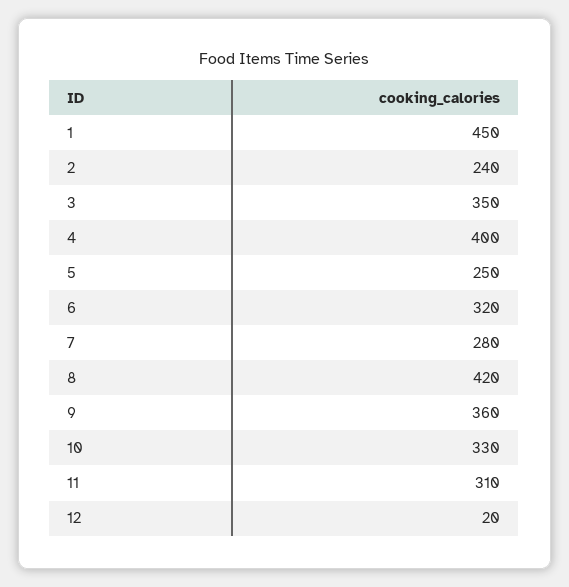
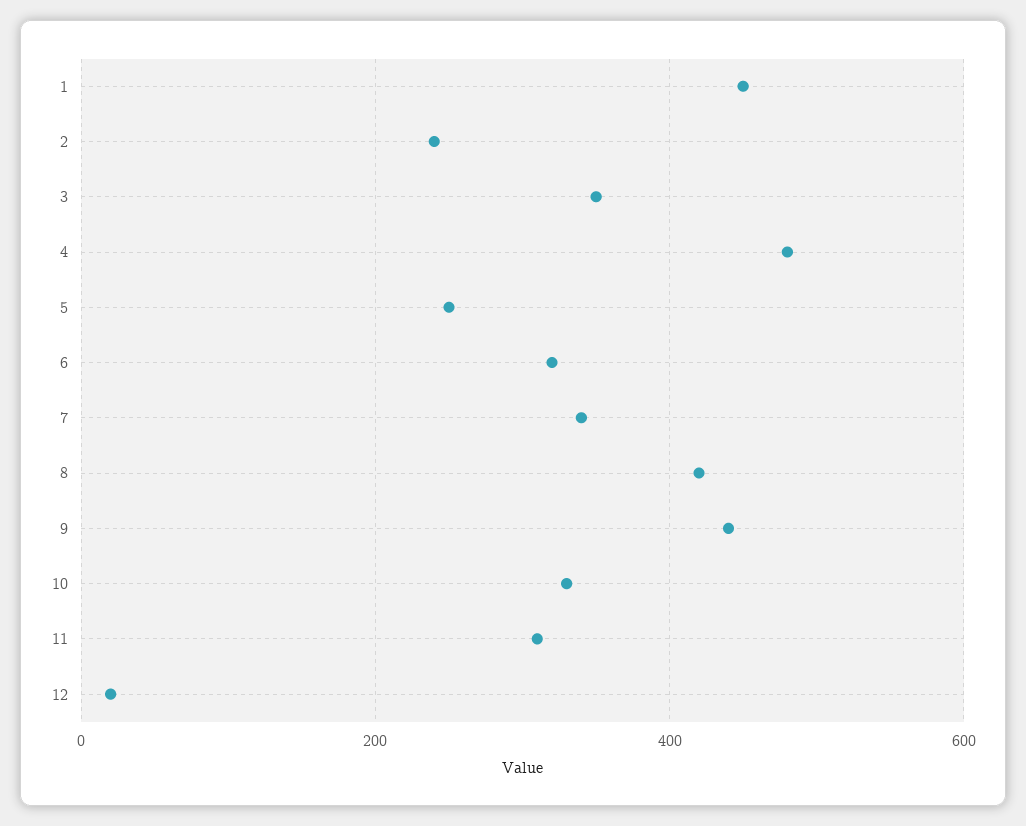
  {
    "1": 450,
    "2": 240,
    "3": 350,
-   "4": 400,
+   "4": 480,
    "5": 250,
    "6": 320,
-   "7": 280,
+   "7": 340,
    "8": 420,
-   "9": 360,
+   "9": 440,
    "10": 330,
    "11": 310,
    "12": 20
  }

